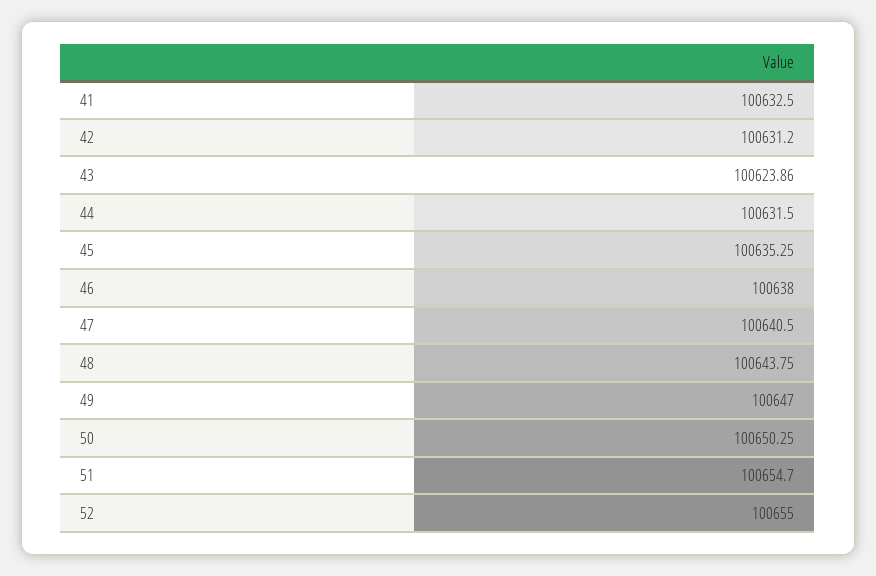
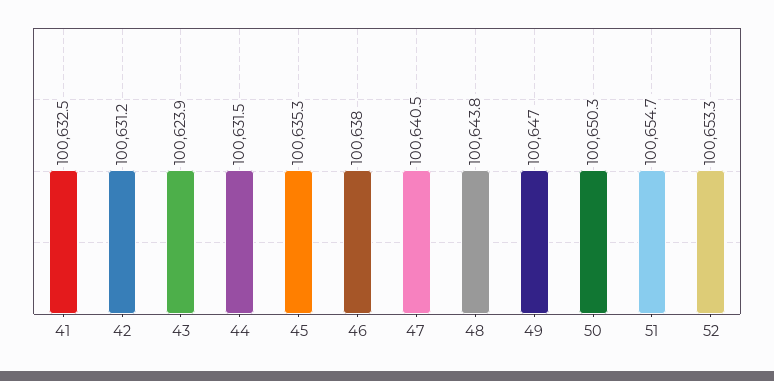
  {
    "41": 100632.5,
    "42": 100631.2,
    "43": 100623.86,
    "44": 100631.5,
    "45": 100635.25,
    "46": 100638,
    "47": 100640.5,
    "48": 100643.75,
    "49": 100647,
    "50": 100650.25,
    "51": 100654.7,
-   "52": 100655
+   "52": 100653.3
  }

